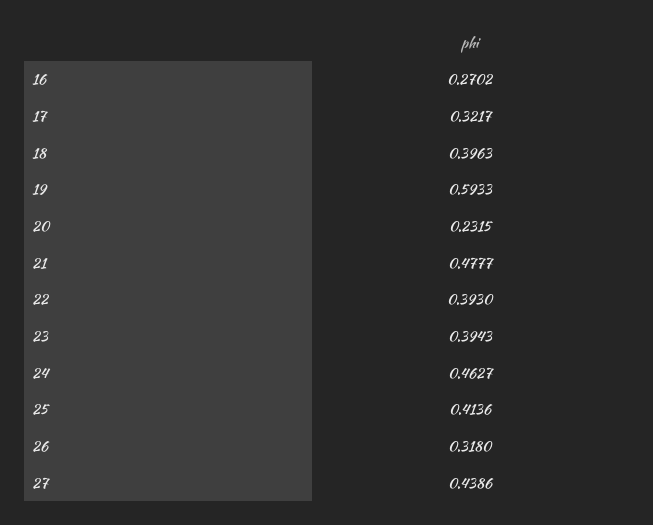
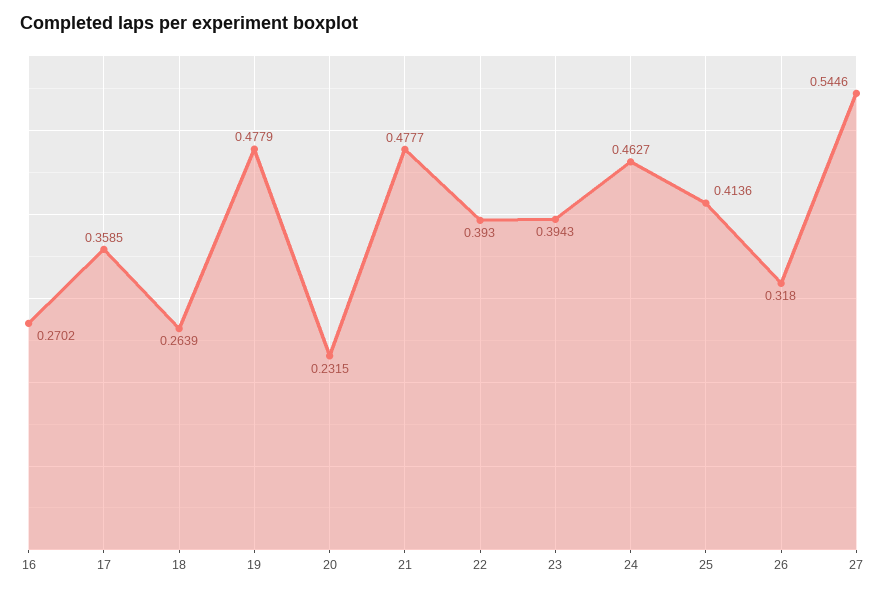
  {
    "16": 0.2702,
-   "17": 0.3217,
+   "17": 0.3585,
-   "18": 0.3963,
+   "18": 0.2639,
-   "19": 0.5933,
+   "19": 0.4779,
    "20": 0.2315,
    "21": 0.4777,
    "22": 0.393,
    "23": 0.3943,
    "24": 0.4627,
    "25": 0.4136,
    "26": 0.318,
-   "27": 0.4386
+   "27": 0.5446
  }

